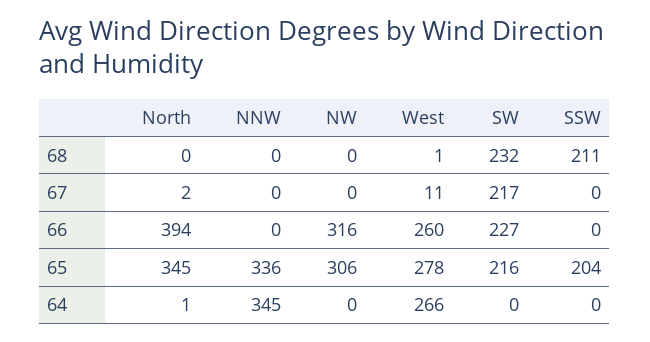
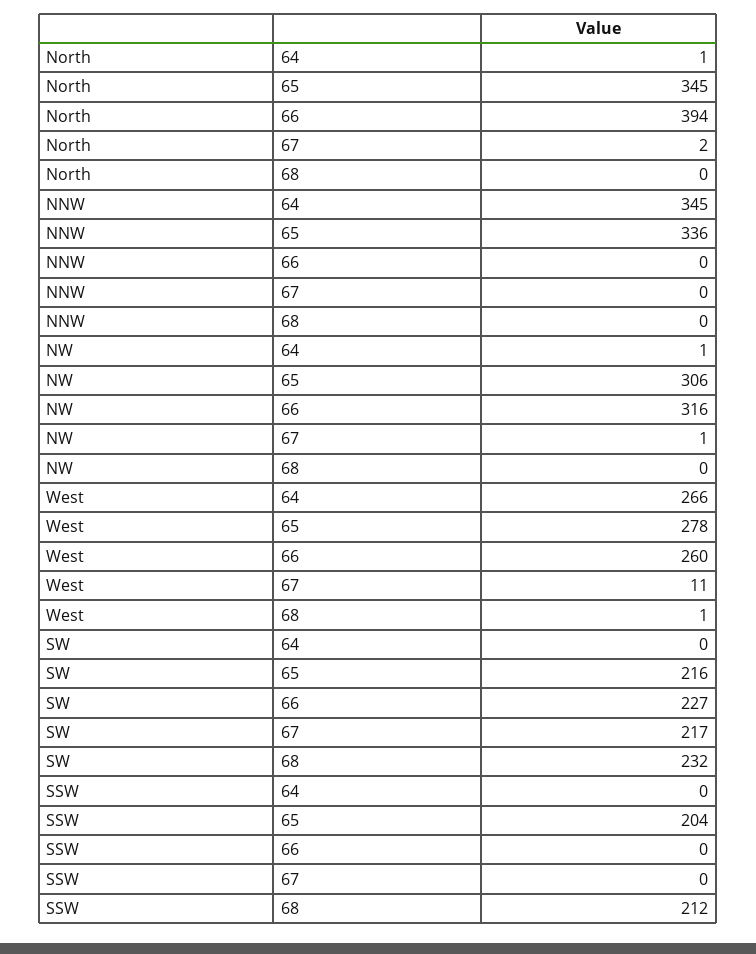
  {
    "North": {
      "68": 0,
      "67": 2,
      "66": 394,
      "65": 345,
      "64": 1
    },
    "NNW": {
      "68": 0,
      "67": 0,
      "66": 0,
      "65": 336,
      "64": 345
    },
    "NW": {
      "68": 0,
-     "67": 0,
+     "67": 1,
      "66": 316,
      "65": 306,
-     "64": 0
+     "64": 1
    },
    "West": {
      "68": 1,
      "67": 11,
      "66": 260,
      "65": 278,
      "64": 266
    },
    "SW": {
      "68": 232,
      "67": 217,
      "66": 227,
      "65": 216,
      "64": 0
    },
    "SSW": {
-     "68": 211,
+     "68": 212,
      "67": 0,
      "66": 0,
      "65": 204,
      "64": 0
    }
  }

